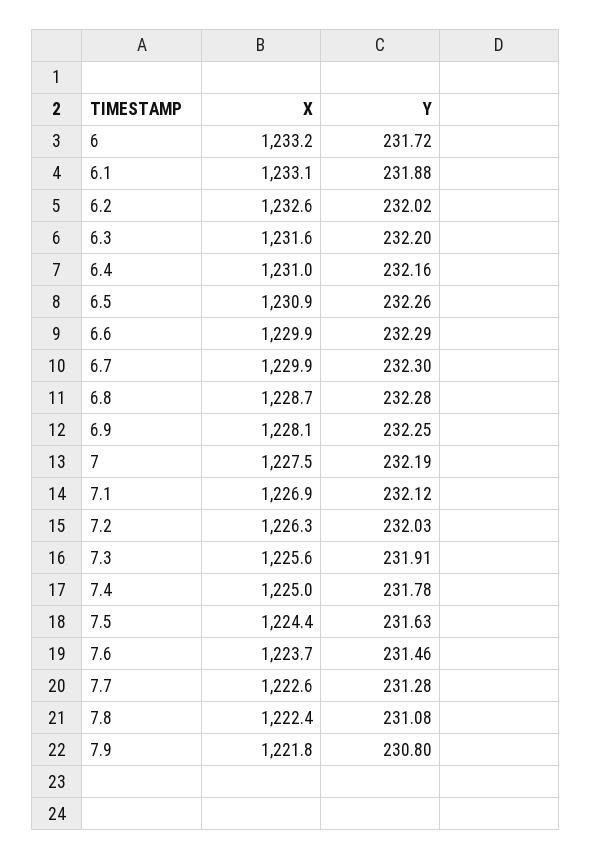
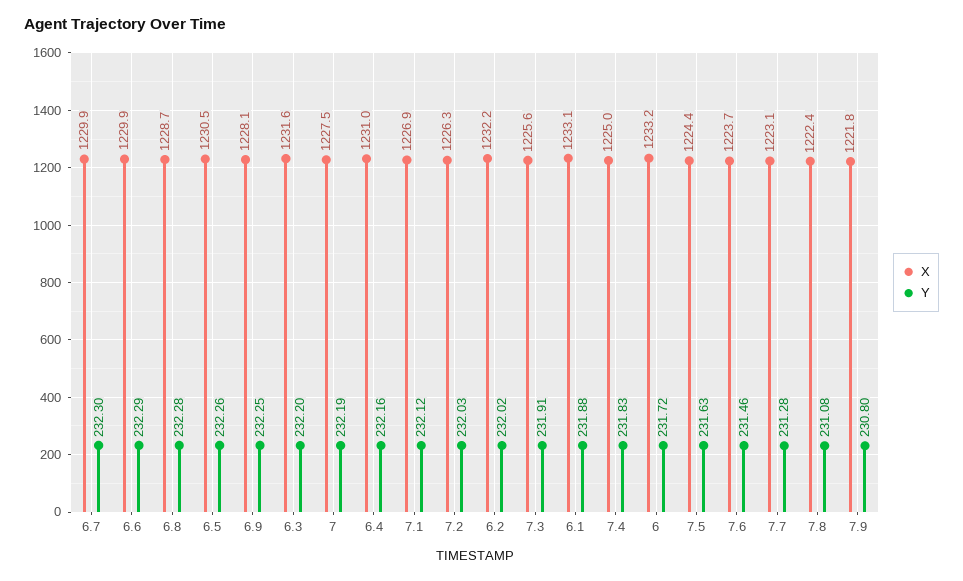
  {
    "X": {
      "6": 1233.2,
      "6.1": 1233.1,
-     "6.2": 1232.6,
+     "6.2": 1232.2,
      "6.3": 1231.6,
      "6.4": 1231,
-     "6.5": 1230.9,
+     "6.5": 1230.5,
      "6.6": 1229.9,
      "6.7": 1229.9,
      "6.8": 1228.7,
      "6.9": 1228.1,
      "7": 1227.5,
      "7.1": 1226.9,
      "7.2": 1226.3,
      "7.3": 1225.6,
      "7.4": 1225,
      "7.5": 1224.4,
      "7.6": 1223.7,
-     "7.7": 1222.6,
+     "7.7": 1223.1,
      "7.8": 1222.4,
      "7.9": 1221.8
    },
    "Y": {
      "6": 231.72,
      "6.1": 231.88,
      "6.2": 232.02,
      "6.3": 232.2,
      "6.4": 232.16,
      "6.5": 232.26,
      "6.6": 232.29,
      "6.7": 232.3,
      "6.8": 232.28,
      "6.9": 232.25,
      "7": 232.19,
      "7.1": 232.12,
      "7.2": 232.03,
      "7.3": 231.91,
-     "7.4": 231.78,
+     "7.4": 231.83,
      "7.5": 231.63,
      "7.6": 231.46,
      "7.7": 231.28,
      "7.8": 231.08,
      "7.9": 230.8
    }
  }

